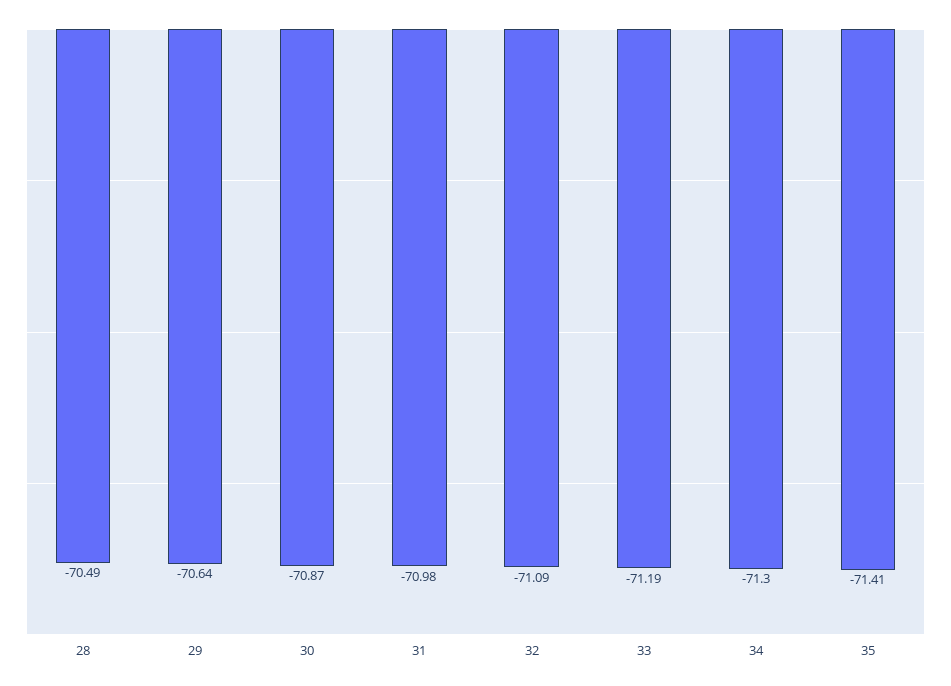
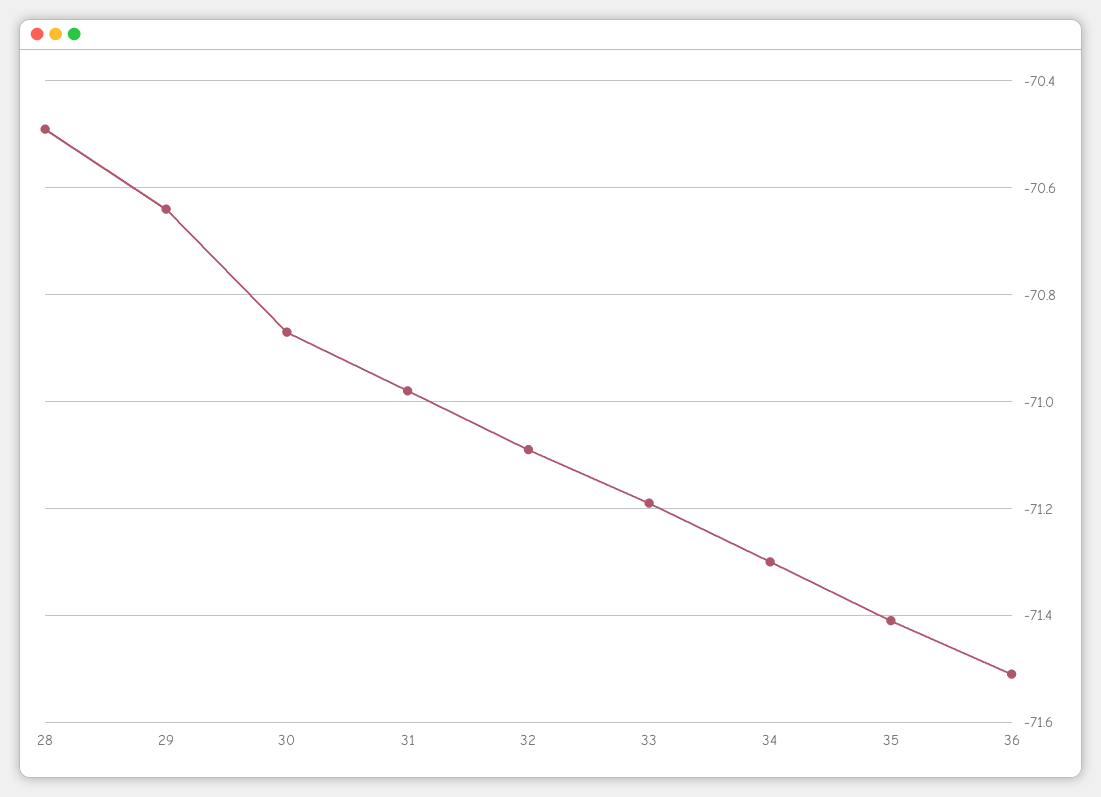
  {
    "28": -70.49,
    "29": -70.64,
    "30": -70.87,
    "31": -70.98,
    "32": -71.09,
    "33": -71.19,
    "34": -71.3,
-   "35": -71.41
+   "35": -71.41,
+   "36": -71.5
  }

